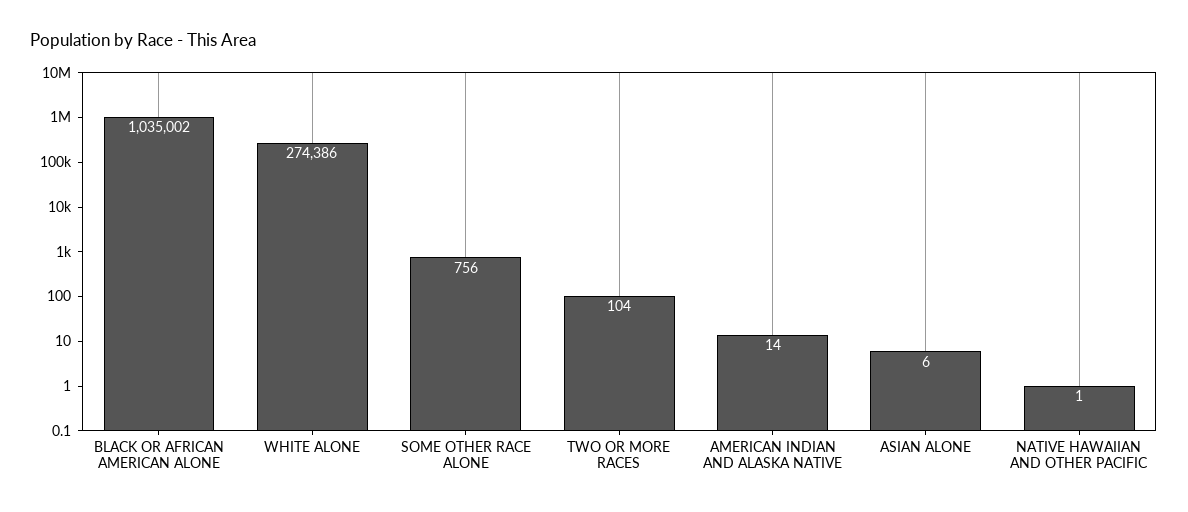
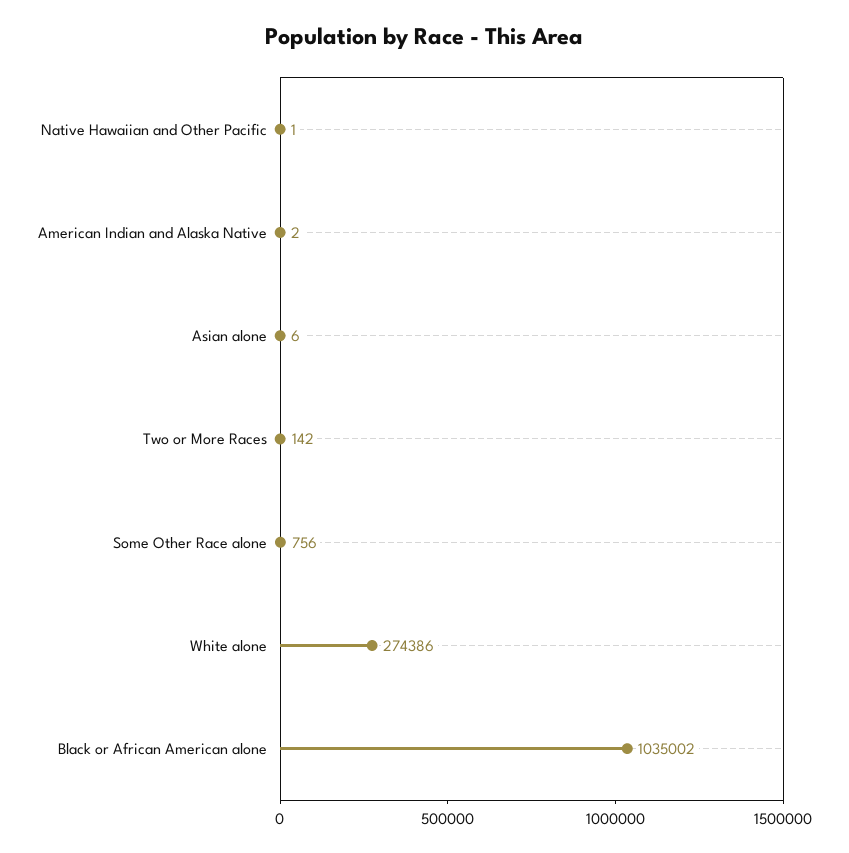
  {
    "BLACK OR AFRICAN AMERICAN ALONE": 1035002,
    "WHITE ALONE": 274386,
    "SOME OTHER RACE ALONE": 756,
-   "TWO OR MORE RACES": 104,
+   "TWO OR MORE RACES": 142,
-   "AMERICAN INDIAN AND ALASKA NATIVE": 14,
+   "AMERICAN INDIAN AND ALASKA NATIVE": 2,
    "ASIAN ALONE": 6,
    "NATIVE HAWAIIAN AND OTHER PACIFIC": 1
  }

